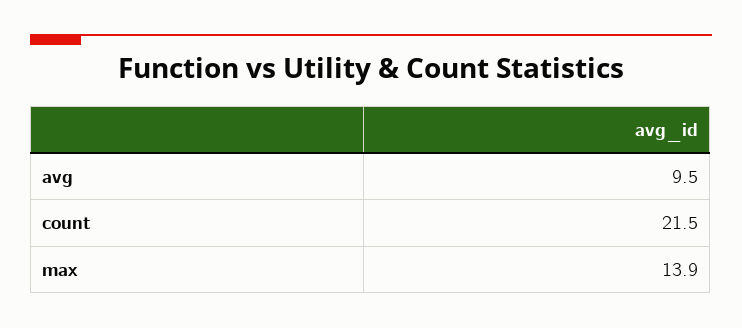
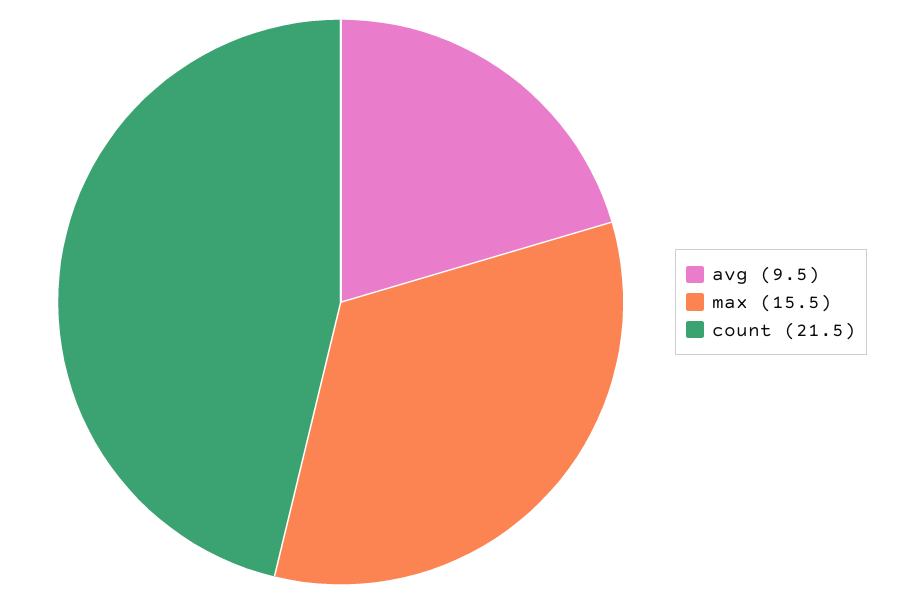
  {
    "avg": 9.5,
    "count": 21.5,
-   "max": 13.9
+   "max": 15.5
  }

